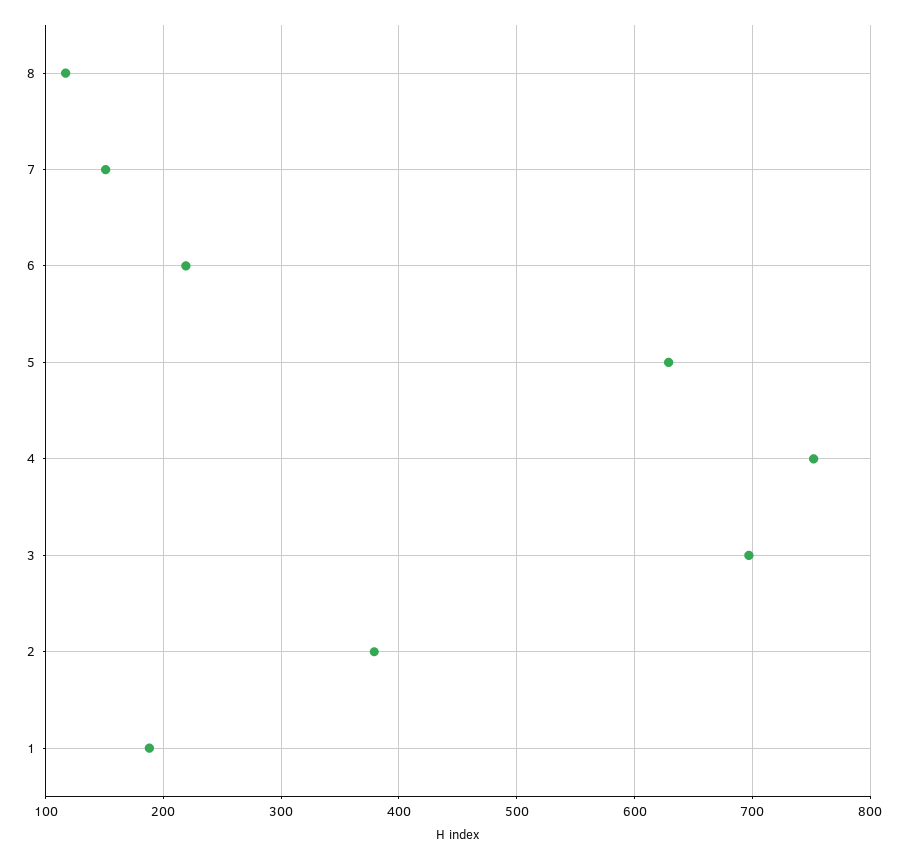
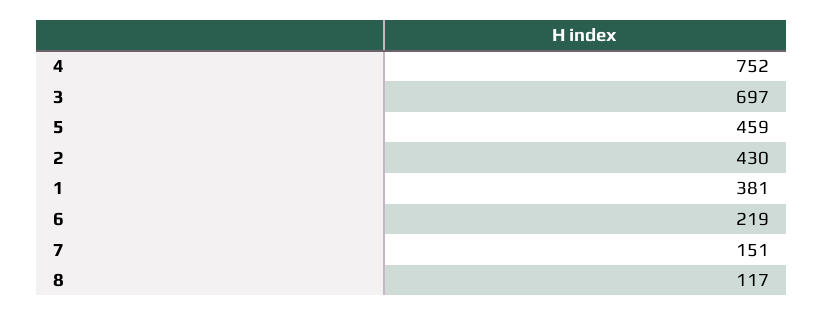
  {
    "8": 117,
    "7": 151,
    "6": 219,
-   "5": 630,
+   "5": 459,
    "4": 752,
    "3": 697,
-   "2": 380,
+   "2": 430,
-   "1": 190
+   "1": 381
  }

